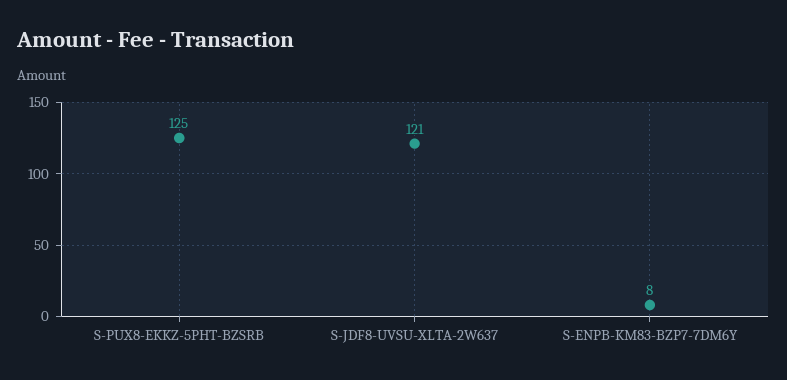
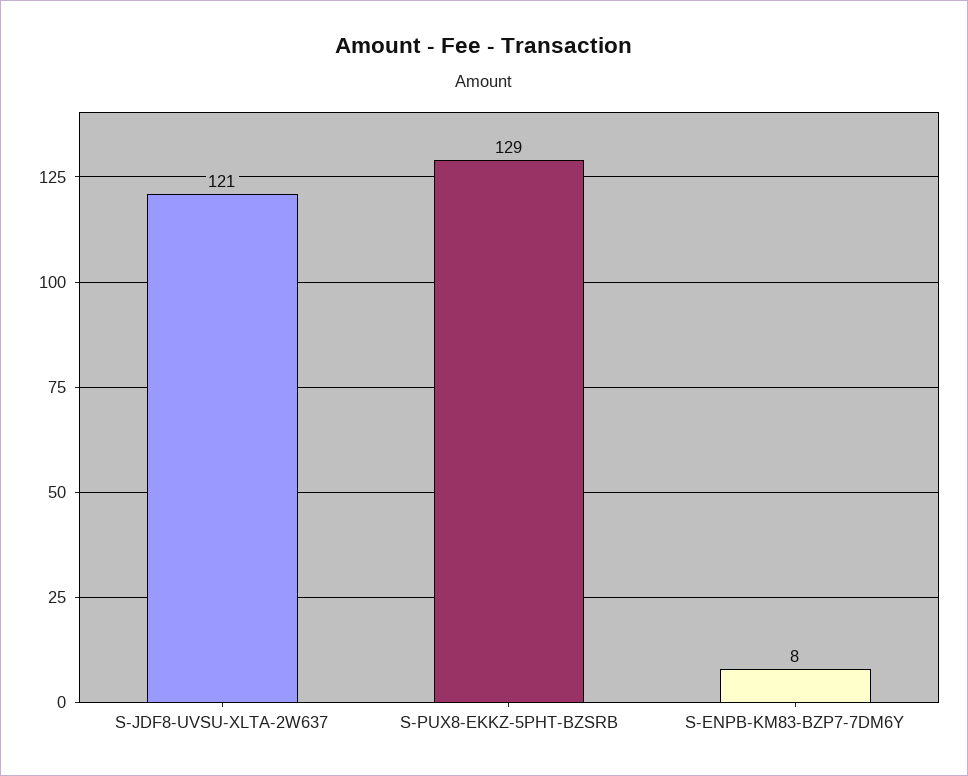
  {
-   "S-PUX8-EKKZ-5PHT-BZSRB": 125,
+   "S-PUX8-EKKZ-5PHT-BZSRB": 129,
    "S-JDF8-UVSU-XLTA-2W637": 121,
    "S-ENPB-KM83-BZP7-7DM6Y": 8
  }

